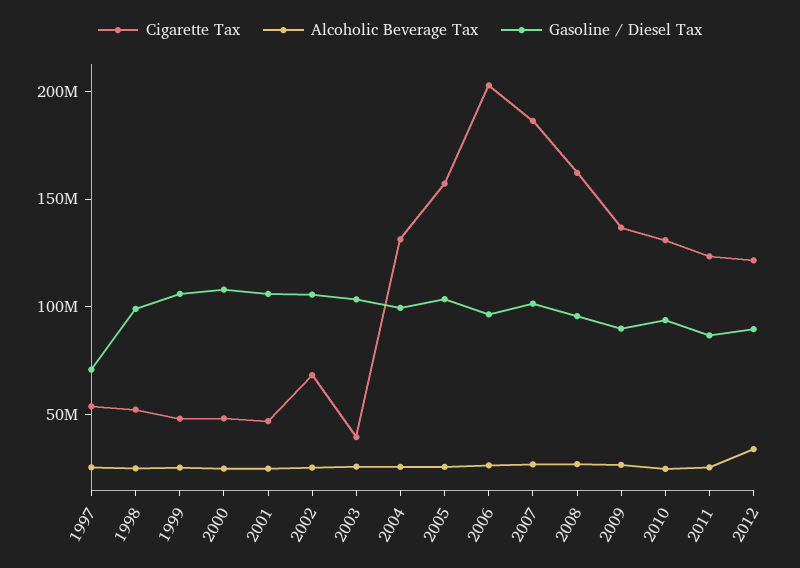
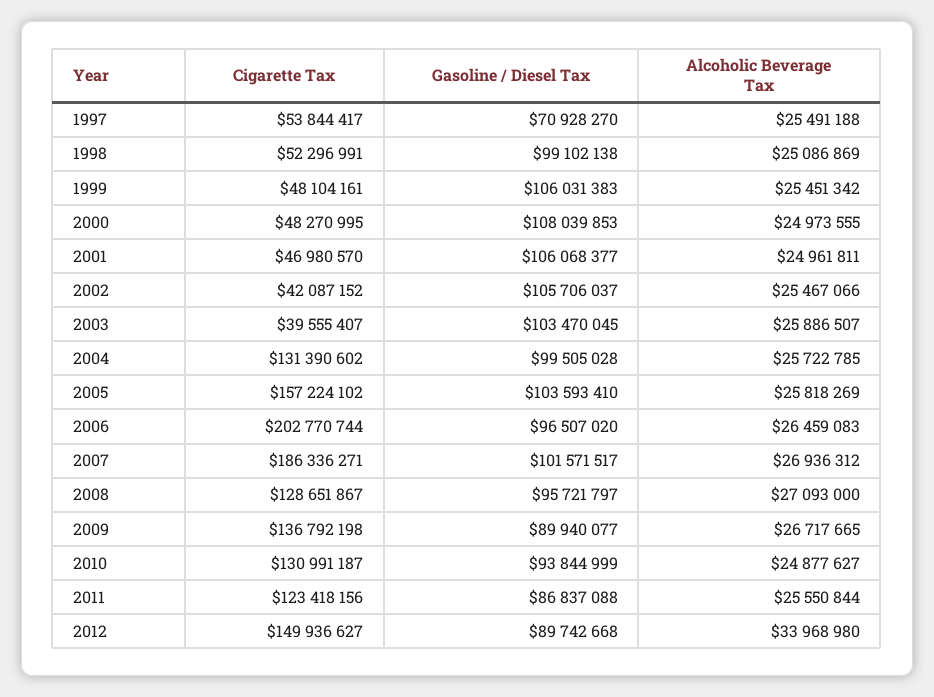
  {
    "Cigarette Tax": {
      "1997": 53844417,
      "1998": 52296991,
      "1999": 48104161,
      "2000": 48270995,
      "2001": 46980570,
-     "2002": 70000000,
+     "2002": 42087152,
      "2003": 39555407,
      "2004": 131390602,
      "2005": 157224102,
      "2006": 202770744,
      "2007": 186336271,
-     "2008": 160000000,
+     "2008": 128651867,
      "2009": 136792198,
      "2010": 130991187,
      "2011": 123418156,
-     "2012": 120000000
+     "2012": 149936627
    },
    "Alcoholic Beverage Tax": {
      "1997": 25491188,
      "1998": 25086869,
      "1999": 25451342,
      "2000": 24973555,
      "2001": 24961811,
      "2002": 25467066,
      "2003": 25886507,
      "2004": 25722785,
      "2005": 25818269,
      "2006": 26459083,
      "2007": 26936312,
      "2008": 27093000,
      "2009": 26717665,
      "2010": 24877627,
      "2011": 25550844,
      "2012": 33968980
    },
    "Gasoline / Diesel Tax": {
      "1997": 70928270,
      "1998": 99102138,
      "1999": 106031383,
      "2000": 108039853,
      "2001": 106068377,
      "2002": 105706037,
      "2003": 103470045,
      "2004": 99505028,
      "2005": 103593410,
      "2006": 96507020,
      "2007": 101571517,
      "2008": 95721797,
      "2009": 89940077,
      "2010": 93844999,
      "2011": 86837088,
      "2012": 89742668
    }
  }

